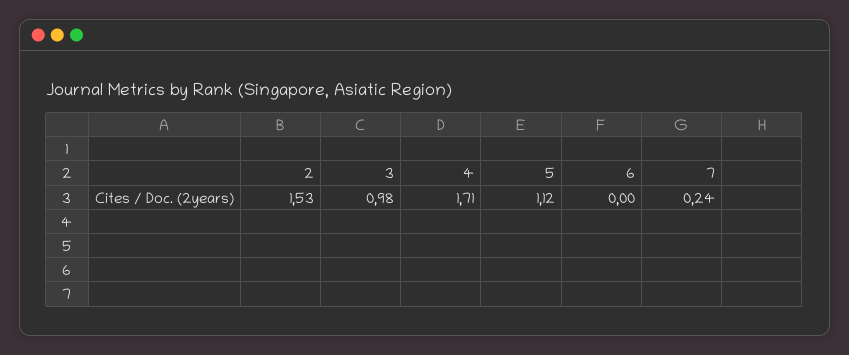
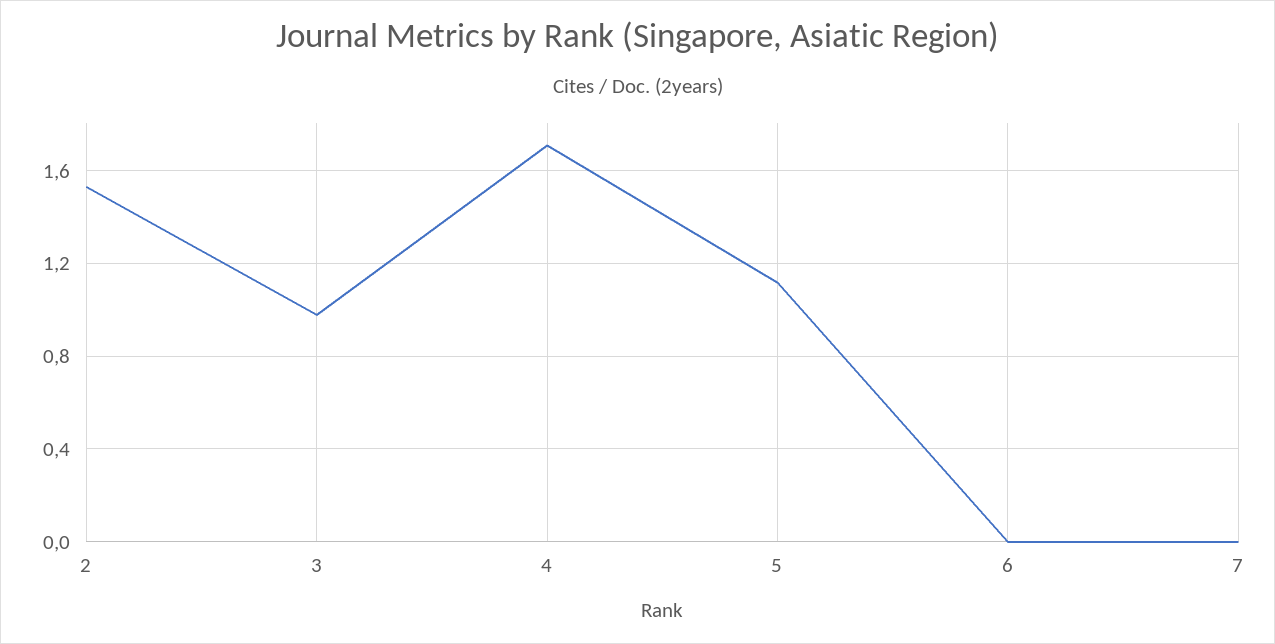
  {
    "2": 1.53,
    "3": 0.98,
    "4": 1.71,
    "5": 1.12,
    "6": 0,
-   "7": 0.24
+   "7": 0
  }

